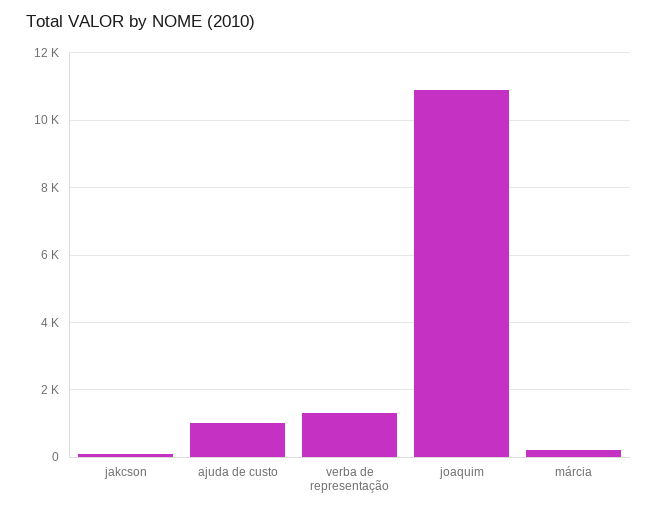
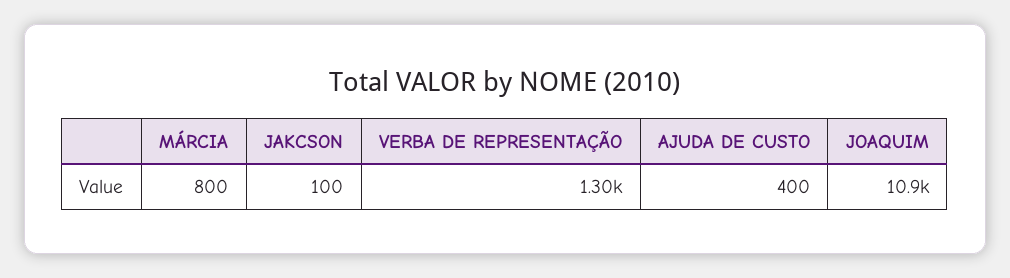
  {
    "jakcson": 100,
-   "ajuda de custo": 1000,
+   "ajuda de custo": 400,
    "verba de representação": 1300,
    "joaquim": 10900,
-   "márcia": 200
+   "márcia": 800
  }

